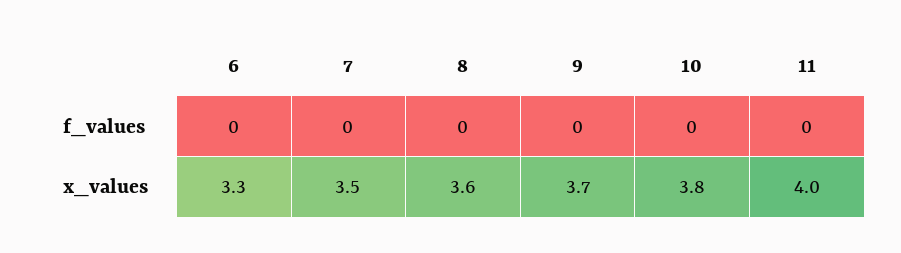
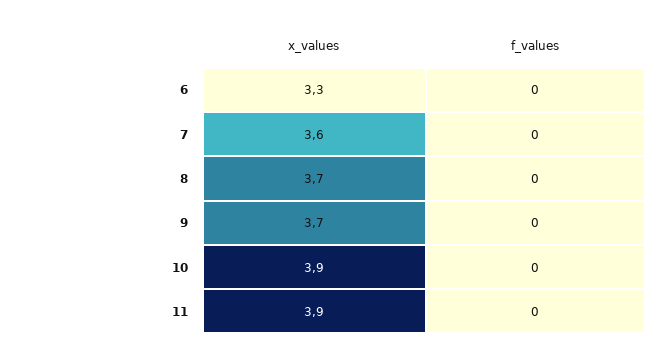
  {
    "6": {
      "f_values": 0,
      "x_values": 3.3
    },
    "7": {
      "f_values": 0,
-     "x_values": 3.5
+     "x_values": 3.6
    },
    "8": {
      "f_values": 0,
-     "x_values": 3.6
+     "x_values": 3.7
    },
    "9": {
      "f_values": 0,
      "x_values": 3.7
    },
    "10": {
      "f_values": 0,
-     "x_values": 3.8
+     "x_values": 3.9
    },
    "11": {
      "f_values": 0,
-     "x_values": 4
+     "x_values": 3.9
    }
  }

